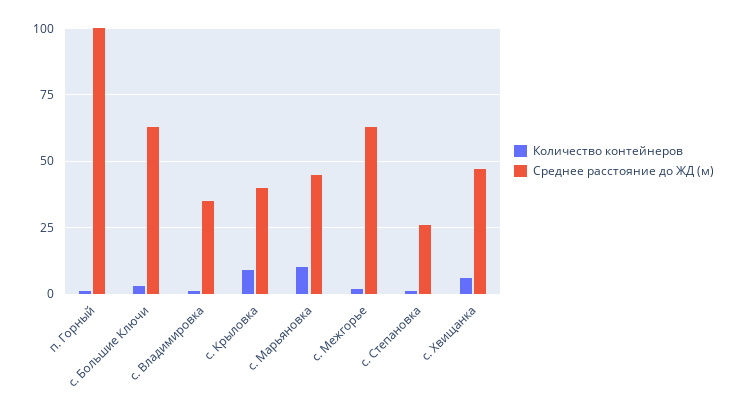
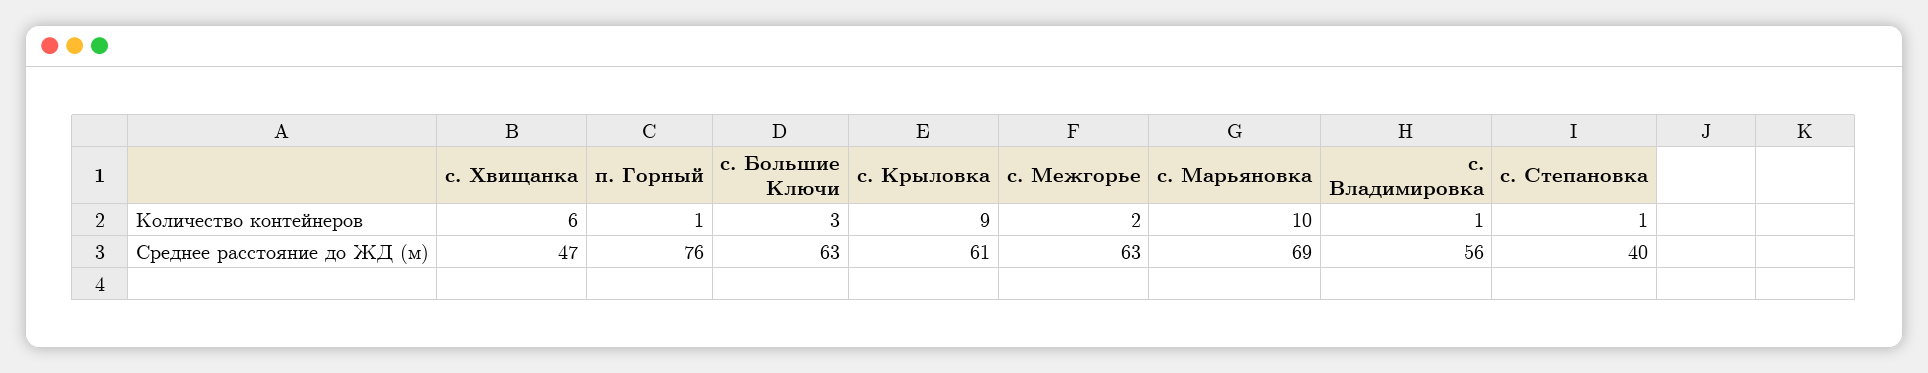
  {
    "Количество контейнеров": {
      "п. Горный": 1,
      "с. Большие Ключи": 3,
      "с. Владимировка": 1,
      "с. Крыловка": 9,
      "с. Марьяновка": 10,
      "с. Межгорье": 2,
      "с. Степановка": 1,
      "с. Хвищанка": 6
    },
    "Среднее расстояние до ЖД (м)": {
-     "п. Горный": 100,
+     "п. Горный": 76,
      "с. Большие Ключи": 63,
-     "с. Владимировка": 35,
+     "с. Владимировка": 56,
-     "с. Крыловка": 40,
+     "с. Крыловка": 61,
-     "с. Марьяновка": 45,
+     "с. Марьяновка": 69,
      "с. Межгорье": 63,
-     "с. Степановка": 25,
+     "с. Степановка": 40,
      "с. Хвищанка": 47
    }
  }

